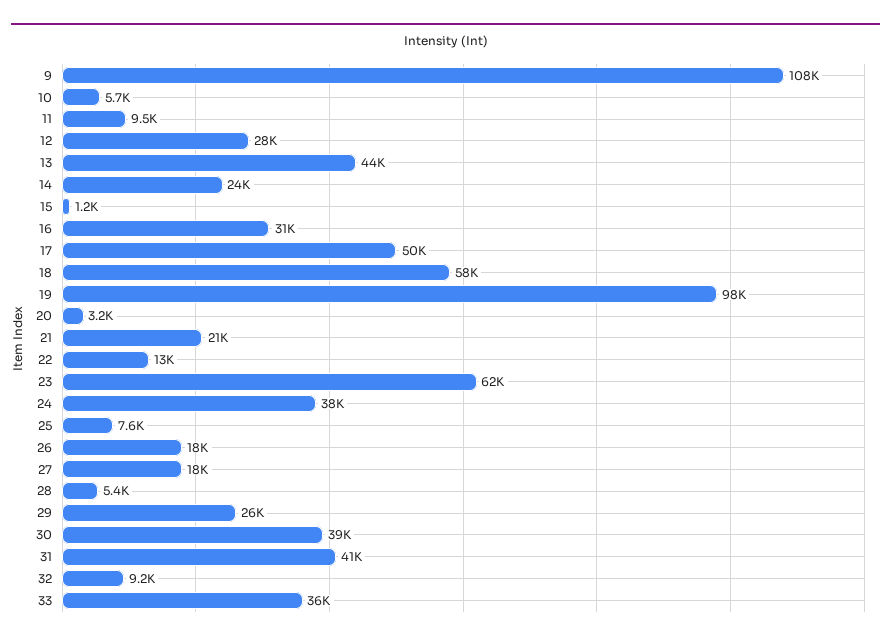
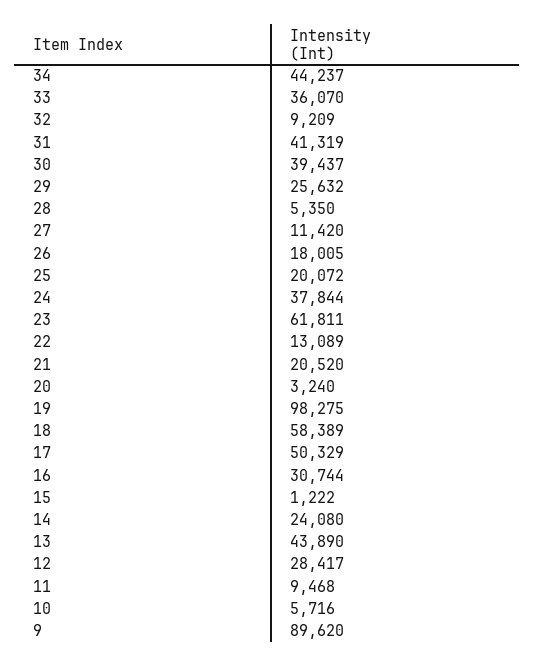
  {
-   "9": 108000,
+   "9": 89620,
    "10": 5716,
    "11": 9468,
    "12": 28417,
    "13": 43890,
    "14": 24080,
    "15": 1222,
    "16": 30744,
    "17": 50329,
    "18": 58389,
    "19": 98275,
    "20": 3240,
    "21": 20520,
    "22": 13089,
    "23": 61811,
    "24": 37844,
-   "25": 7600,
+   "25": 20072,
    "26": 18005,
-   "27": 18000,
+   "27": 11420,
    "28": 5350,
    "29": 25632,
    "30": 39437,
    "31": 41319,
    "32": 9209,
-   "33": 36070
+   "33": 36070,
+   "34": 44237
  }

